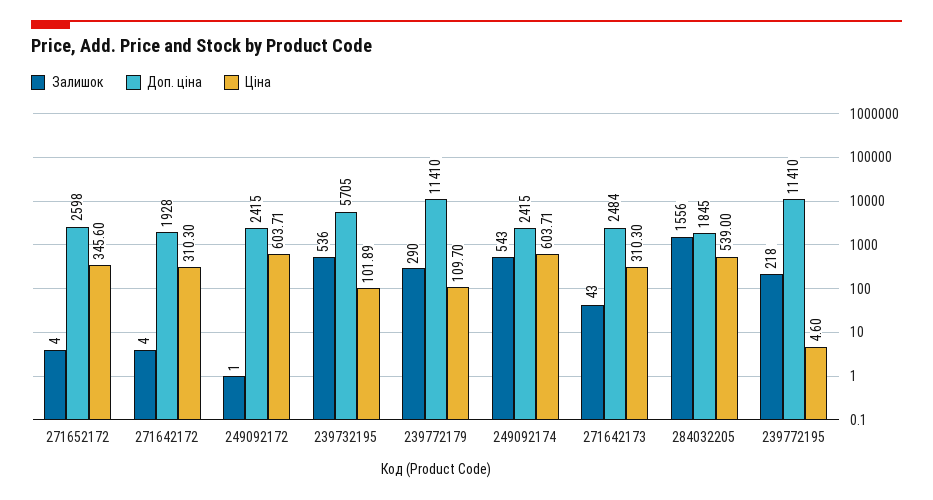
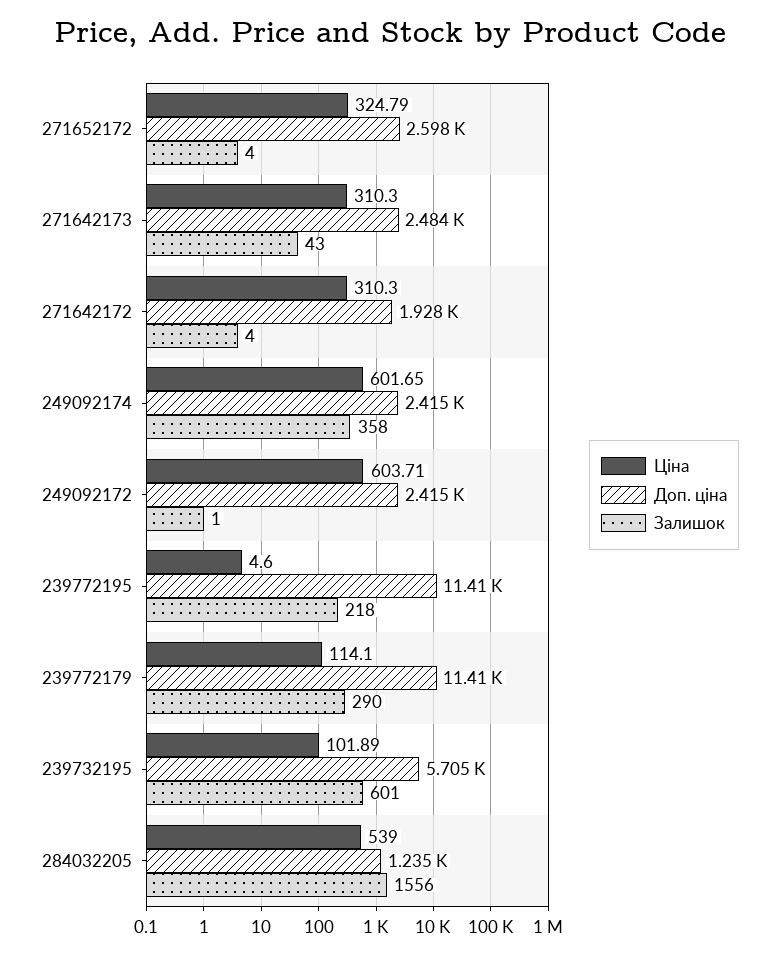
  {
    "Залишок": {
      "271652172": 4,
      "271642172": 4,
      "249092172": 1,
-     "239732195": 536,
+     "239732195": 601,
      "239772179": 290,
-     "249092174": 543,
+     "249092174": 358,
      "271642173": 43,
      "284032205": 1556,
      "239772195": 218
    },
    "Доп. ціна": {
      "271652172": 2598,
      "271642172": 1928,
      "249092172": 2415,
      "239732195": 5705,
      "239772179": 11410,
      "249092174": 2415,
      "271642173": 2484,
-     "284032205": 1845,
+     "284032205": 1235,
      "239772195": 11410
    },
    "Ціна": {
-     "271652172": 345.6,
+     "271652172": 324.79,
      "271642172": 310.3,
      "249092172": 603.71,
      "239732195": 101.89,
-     "239772179": 109.7,
+     "239772179": 114.1,
-     "249092174": 603.71,
+     "249092174": 601.65,
      "271642173": 310.3,
      "284032205": 539,
      "239772195": 4.6
    }
  }

